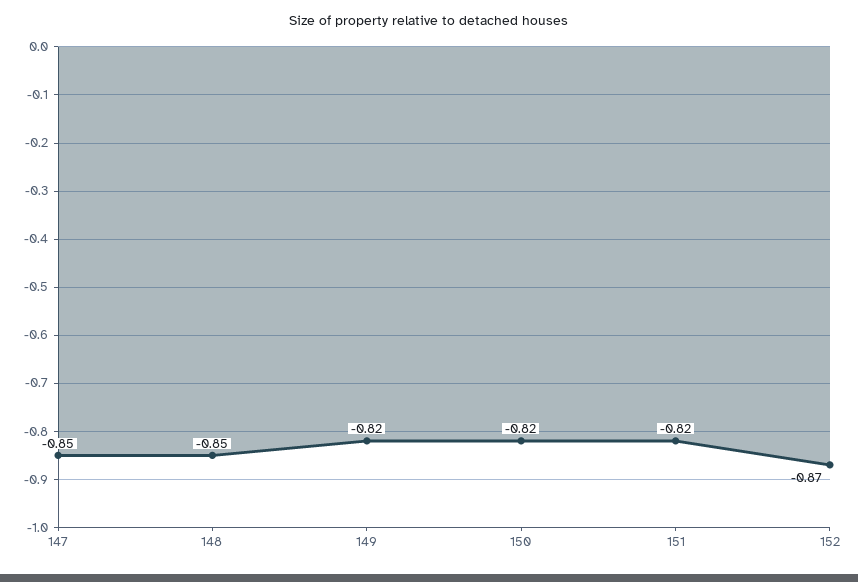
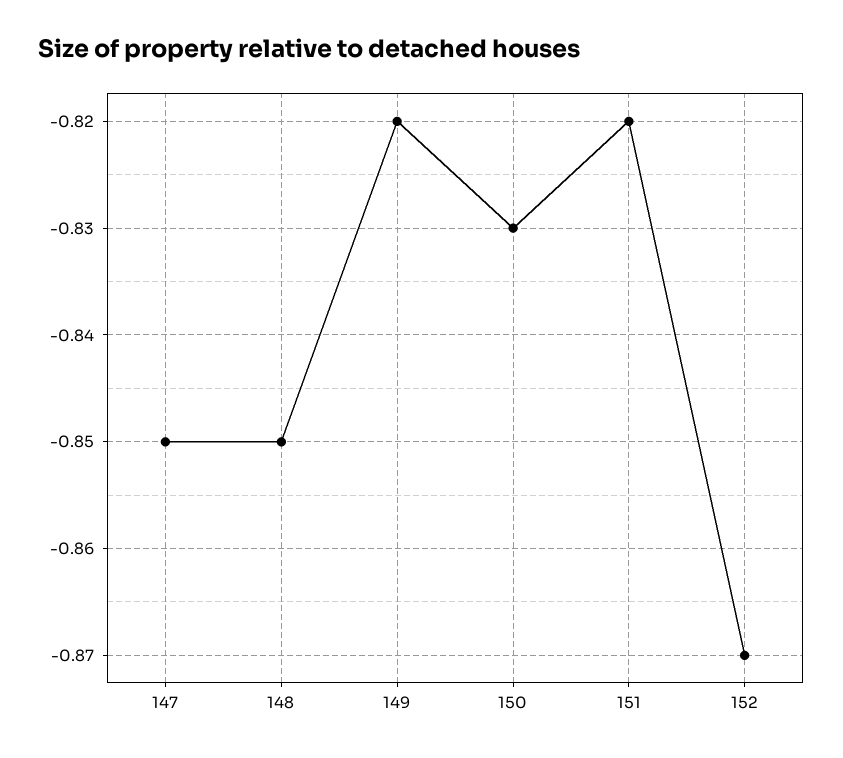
  {
    "147": -0.85,
    "148": -0.85,
    "149": -0.82,
-   "150": -0.82,
+   "150": -0.83,
    "151": -0.82,
    "152": -0.87
  }

